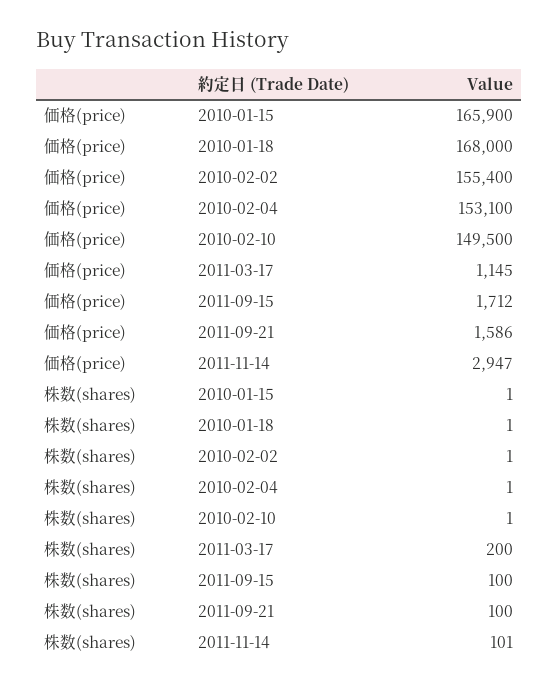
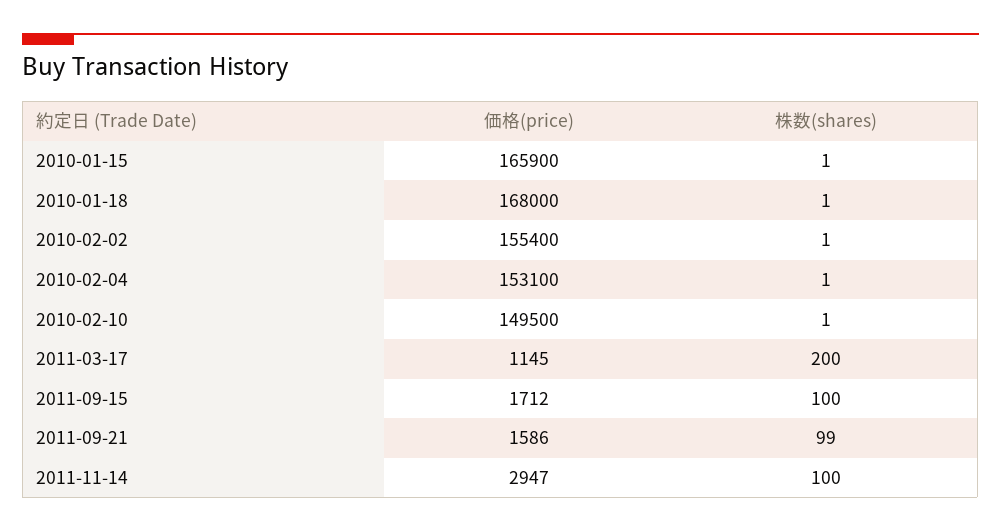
  {
    "価格(price)": {
      "2010-01-15": 165900,
      "2010-01-18": 168000,
      "2010-02-02": 155400,
      "2010-02-04": 153100,
      "2010-02-10": 149500,
      "2011-03-17": 1145,
      "2011-09-15": 1712,
      "2011-09-21": 1586,
      "2011-11-14": 2947
    },
    "株数(shares)": {
      "2010-01-15": 1,
      "2010-01-18": 1,
      "2010-02-02": 1,
      "2010-02-04": 1,
      "2010-02-10": 1,
      "2011-03-17": 200,
      "2011-09-15": 100,
-     "2011-09-21": 100,
+     "2011-09-21": 99,
-     "2011-11-14": 101
+     "2011-11-14": 100
    }
  }

